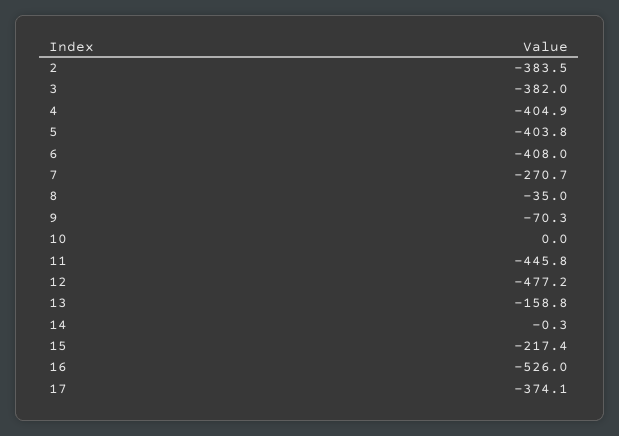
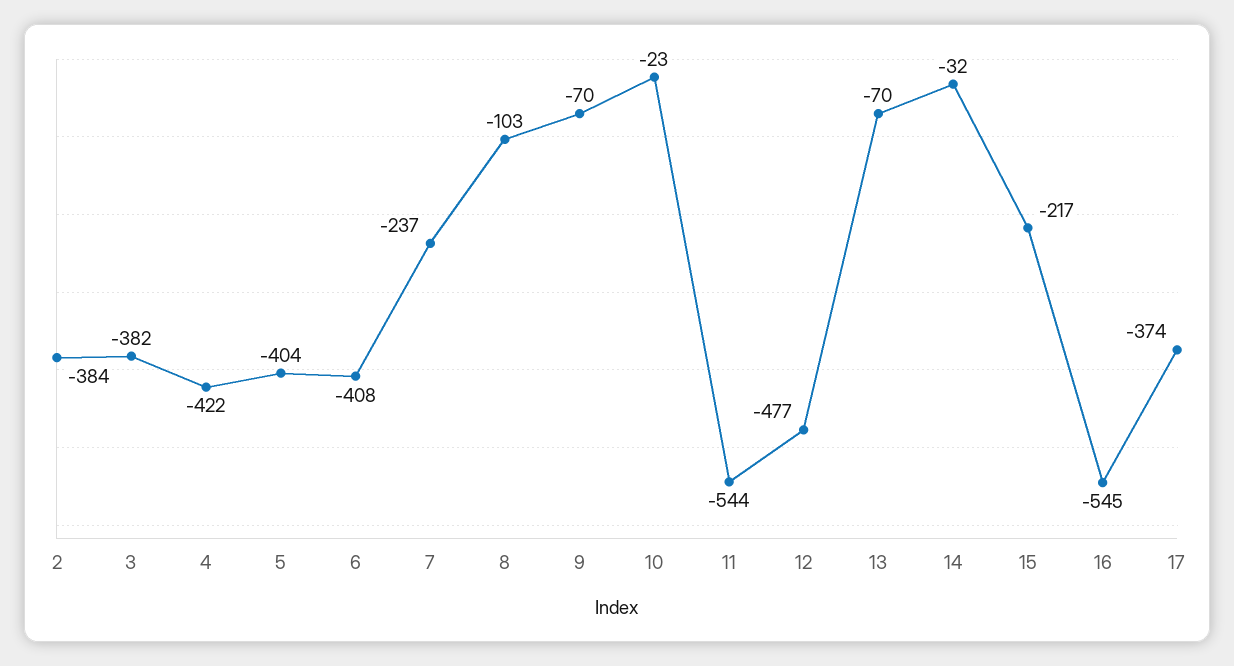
  {
    "2": -383.5,
    "3": -382,
-   "4": -404.9,
+   "4": -422,
    "5": -403.8,
    "6": -408,
-   "7": -270.7,
+   "7": -237,
-   "8": -35,
+   "8": -103,
    "9": -70.3,
-   "10": 0,
+   "10": -23,
-   "11": -445.8,
+   "11": -544,
    "12": -477.2,
-   "13": -158.8,
+   "13": -70,
-   "14": -0.3,
+   "14": -32,
    "15": -217.4,
-   "16": -526,
+   "16": -545,
    "17": -374.1
  }

